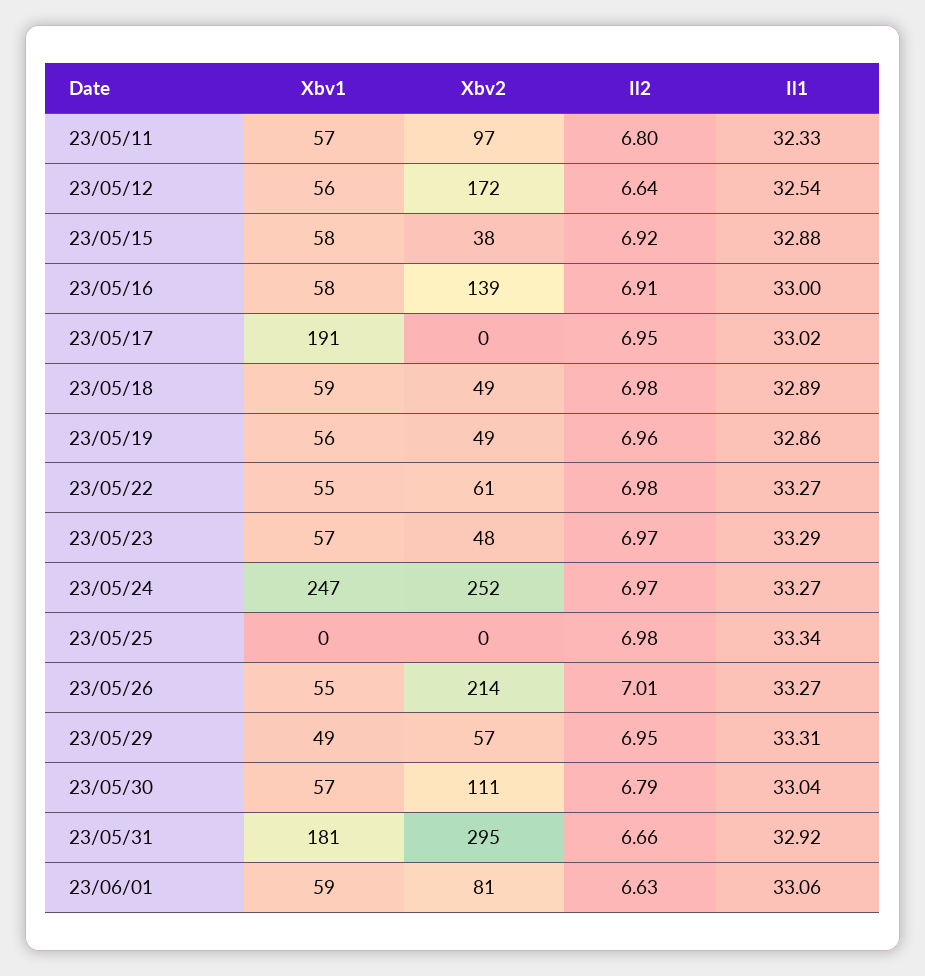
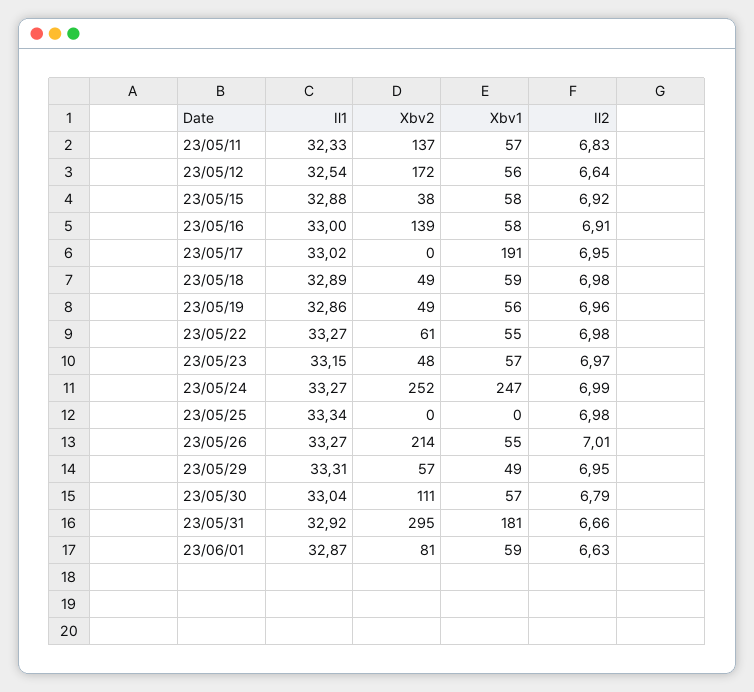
  {
    "Xbv1": {
      "23/05/11": 57,
      "23/05/12": 56,
      "23/05/15": 58,
      "23/05/16": 58,
      "23/05/17": 191,
      "23/05/18": 59,
      "23/05/19": 56,
      "23/05/22": 55,
      "23/05/23": 57,
      "23/05/24": 247,
      "23/05/25": 0,
      "23/05/26": 55,
      "23/05/29": 49,
      "23/05/30": 57,
      "23/05/31": 181,
      "23/06/01": 59
    },
    "Xbv2": {
-     "23/05/11": 97,
+     "23/05/11": 137,
      "23/05/12": 172,
      "23/05/15": 38,
      "23/05/16": 139,
      "23/05/17": 0,
      "23/05/18": 49,
      "23/05/19": 49,
      "23/05/22": 61,
      "23/05/23": 48,
      "23/05/24": 252,
      "23/05/25": 0,
      "23/05/26": 214,
      "23/05/29": 57,
      "23/05/30": 111,
      "23/05/31": 295,
      "23/06/01": 81
    },
    "Il2": {
-     "23/05/11": 6.8,
+     "23/05/11": 6.83,
      "23/05/12": 6.64,
      "23/05/15": 6.92,
      "23/05/16": 6.91,
      "23/05/17": 6.95,
      "23/05/18": 6.98,
      "23/05/19": 6.96,
      "23/05/22": 6.98,
      "23/05/23": 6.97,
-     "23/05/24": 6.97,
+     "23/05/24": 6.99,
      "23/05/25": 6.98,
      "23/05/26": 7.01,
      "23/05/29": 6.95,
      "23/05/30": 6.79,
      "23/05/31": 6.66,
      "23/06/01": 6.63
    },
    "Il1": {
      "23/05/11": 32.33,
      "23/05/12": 32.54,
      "23/05/15": 32.88,
      "23/05/16": 33,
      "23/05/17": 33.02,
      "23/05/18": 32.89,
      "23/05/19": 32.86,
      "23/05/22": 33.27,
-     "23/05/23": 33.29,
+     "23/05/23": 33.15,
      "23/05/24": 33.27,
      "23/05/25": 33.34,
      "23/05/26": 33.27,
      "23/05/29": 33.31,
      "23/05/30": 33.04,
      "23/05/31": 32.92,
-     "23/06/01": 33.06
+     "23/06/01": 32.87
    }
  }

